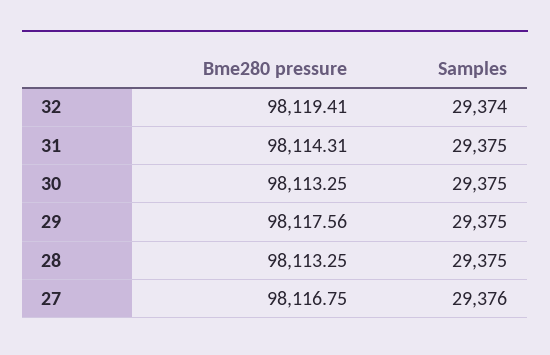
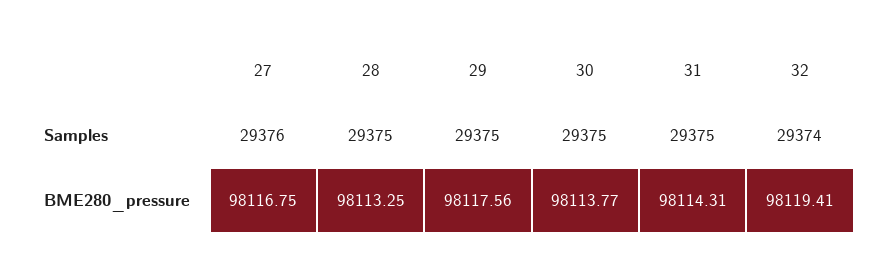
  {
    "Bme280 pressure": {
      "32": 98119.41,
      "31": 98114.31,
-     "30": 98113.25,
+     "30": 98113.77,
      "29": 98117.56,
      "28": 98113.25,
      "27": 98116.75
    },
    "Samples": {
      "32": 29374,
      "31": 29375,
      "30": 29375,
      "29": 29375,
      "28": 29375,
      "27": 29376
    }
  }

